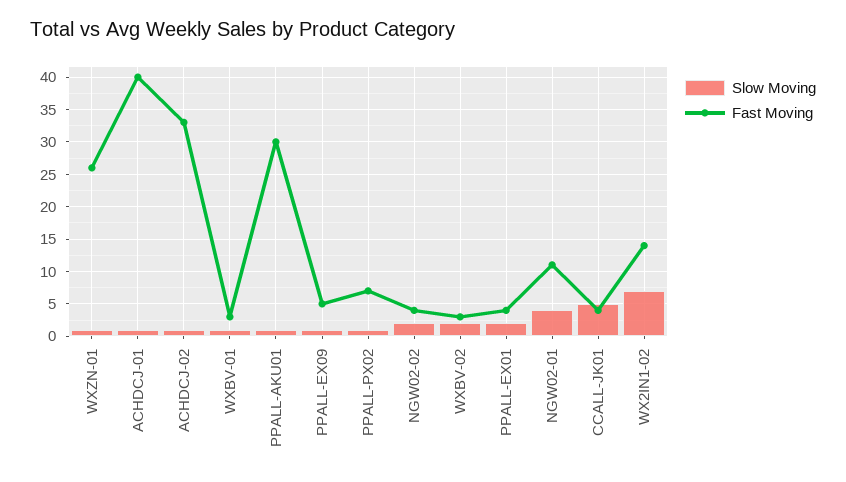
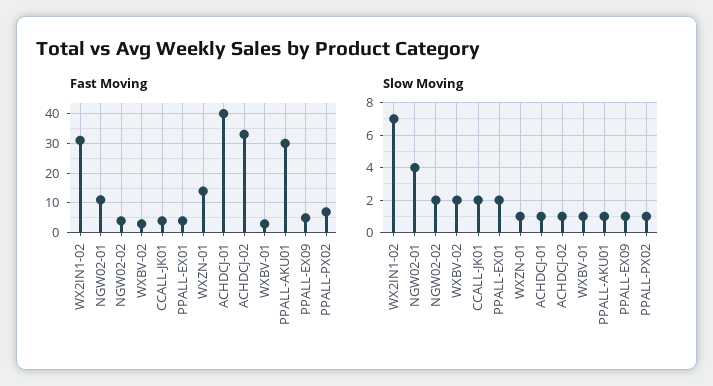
  {
    "Slow Moving": {
      "WXZN-01": 1,
      "ACHDCJ-01": 1,
      "ACHDCJ-02": 1,
      "WXBV-01": 1,
      "PPALL-AKU01": 1,
      "PPALL-EX09": 1,
      "PPALL-PX02": 1,
      "NGW02-02": 2,
      "WXBV-02": 2,
      "PPALL-EX01": 2,
      "NGW02-01": 4,
-     "CCALL-JK01": 5,
+     "CCALL-JK01": 2,
      "WX2IN1-02": 7
    },
    "Fast Moving": {
-     "WXZN-01": 26,
+     "WXZN-01": 15,
      "ACHDCJ-01": 40,
      "ACHDCJ-02": 33,
      "WXBV-01": 3,
      "PPALL-AKU01": 30,
      "PPALL-EX09": 5,
      "PPALL-PX02": 7,
      "NGW02-02": 4,
      "WXBV-02": 3,
      "PPALL-EX01": 4,
      "NGW02-01": 11,
      "CCALL-JK01": 4,
-     "WX2IN1-02": 14
+     "WX2IN1-02": 30
    }
  }

